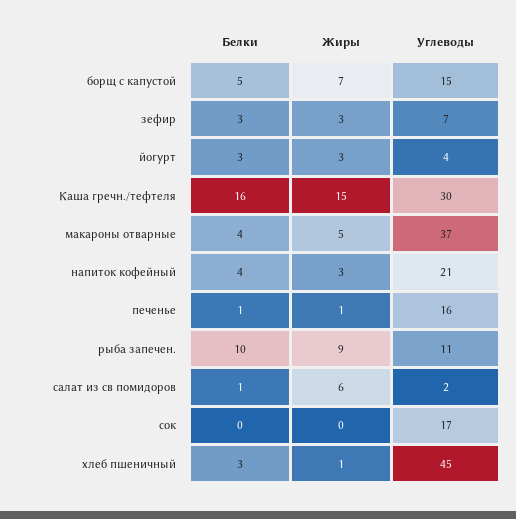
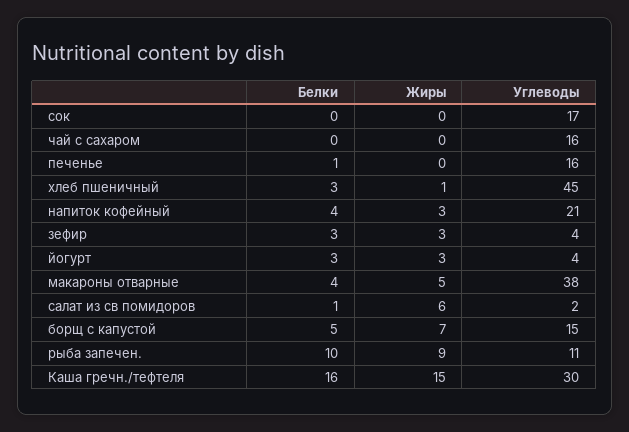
  {
    "Белки": {
      "борщ с капустой": 5,
      "зефир": 3,
      "йогурт": 3,
      "Каша гречн./тефтеля": 16,
      "макароны отварные": 4,
      "напиток кофейный": 4,
      "печенье": 1,
      "рыба запечен.": 10,
      "салат из св помидоров": 1,
      "сок": 0,
-     "хлеб пшеничный": 3
+     "хлеб пшеничный": 3,
+     "чай с сахаром": 0
    },
    "Жиры": {
      "борщ с капустой": 7,
      "зефир": 3,
      "йогурт": 3,
      "Каша гречн./тефтеля": 15,
      "макароны отварные": 5,
      "напиток кофейный": 3,
-     "печенье": 1,
+     "печенье": 0,
      "рыба запечен.": 9,
      "салат из св помидоров": 6,
      "сок": 0,
-     "хлеб пшеничный": 1
+     "хлеб пшеничный": 1,
+     "чай с сахаром": 0
    },
    "Углеводы": {
      "борщ с капустой": 15,
-     "зефир": 7,
+     "зефир": 4,
      "йогурт": 4,
      "Каша гречн./тефтеля": 30,
-     "макароны отварные": 37,
+     "макароны отварные": 38,
      "напиток кофейный": 21,
      "печенье": 16,
      "рыба запечен.": 11,
      "салат из св помидоров": 2,
      "сок": 17,
-     "хлеб пшеничный": 45
+     "хлеб пшеничный": 45,
+     "чай с сахаром": 16
    }
  }

